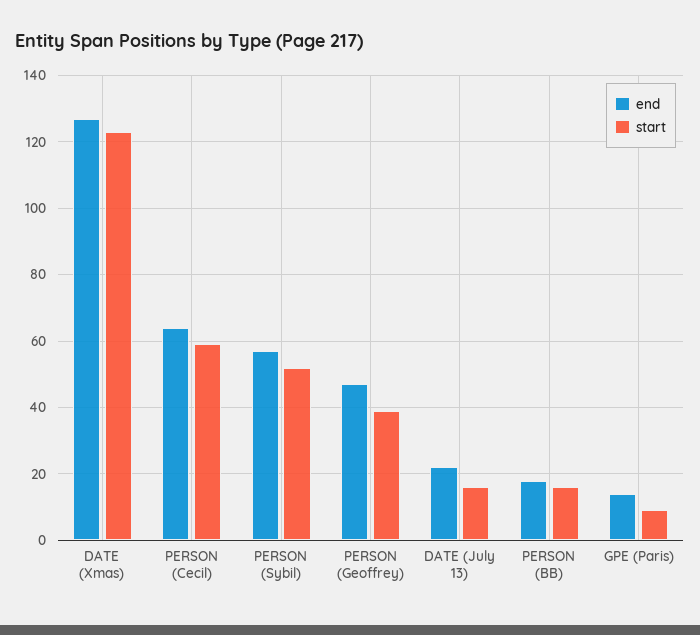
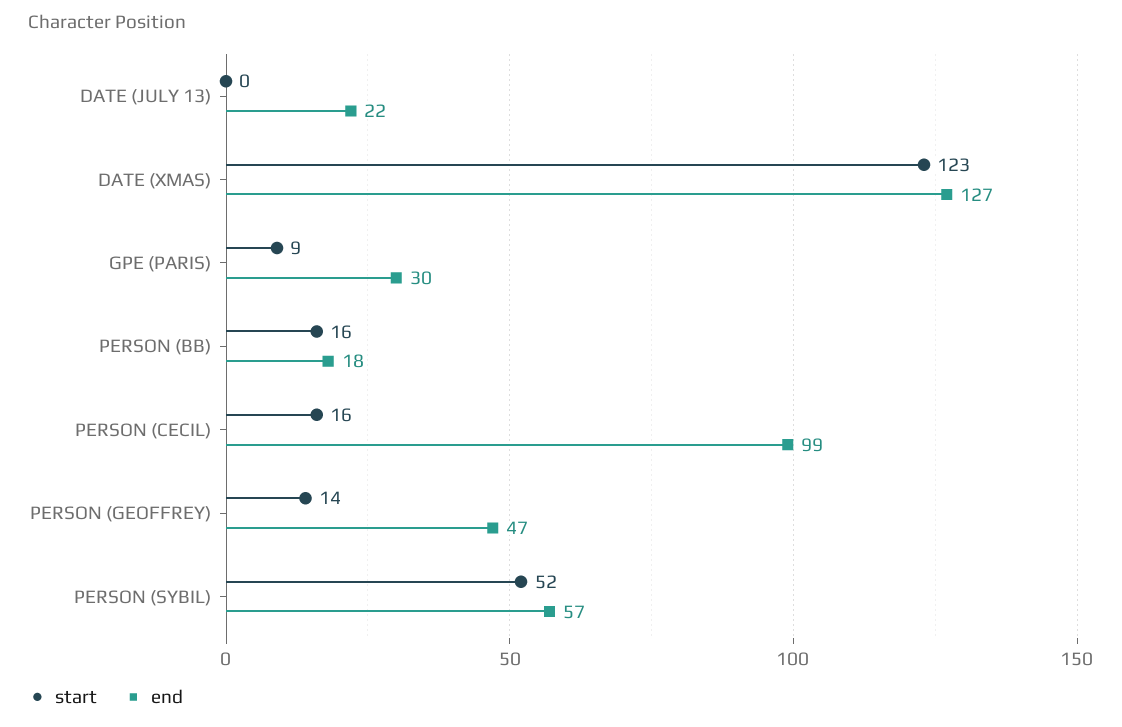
  {
    "end": {
      "DATE (Xmas)": 127,
-     "PERSON (Cecil)": 65,
+     "PERSON (Cecil)": 99,
      "PERSON (Sybil)": 57,
      "PERSON (Geoffrey)": 47,
      "DATE (July 13)": 22,
      "PERSON (BB)": 18,
-     "GPE (Paris)": 15
+     "GPE (Paris)": 30
    },
    "start": {
      "DATE (Xmas)": 123,
-     "PERSON (Cecil)": 60,
+     "PERSON (Cecil)": 16,
      "PERSON (Sybil)": 52,
-     "PERSON (Geoffrey)": 40,
+     "PERSON (Geoffrey)": 14,
-     "DATE (July 13)": 15,
+     "DATE (July 13)": 0,
      "PERSON (BB)": 16,
      "GPE (Paris)": 9
    }
  }

